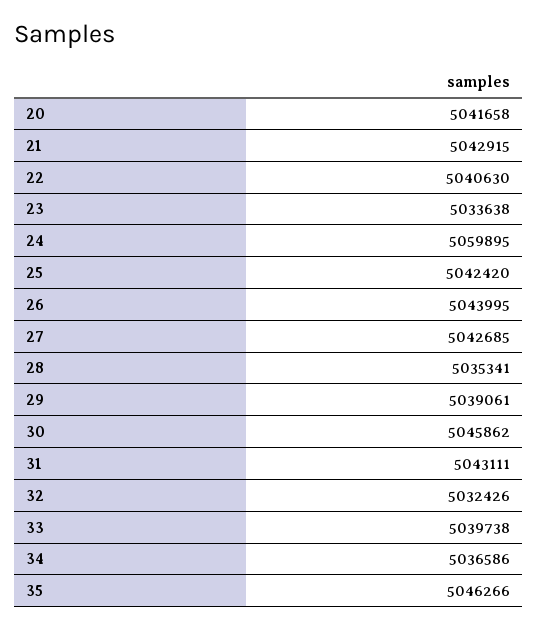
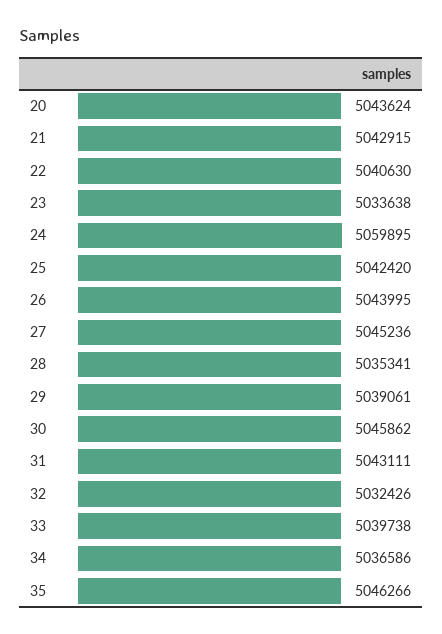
  {
-   "20": 5041658,
+   "20": 5043624,
    "21": 5042915,
    "22": 5040630,
    "23": 5033638,
    "24": 5059895,
    "25": 5042420,
    "26": 5043995,
-   "27": 5042685,
+   "27": 5045236,
    "28": 5035341,
    "29": 5039061,
    "30": 5045862,
    "31": 5043111,
    "32": 5032426,
    "33": 5039738,
    "34": 5036586,
    "35": 5046266
  }

